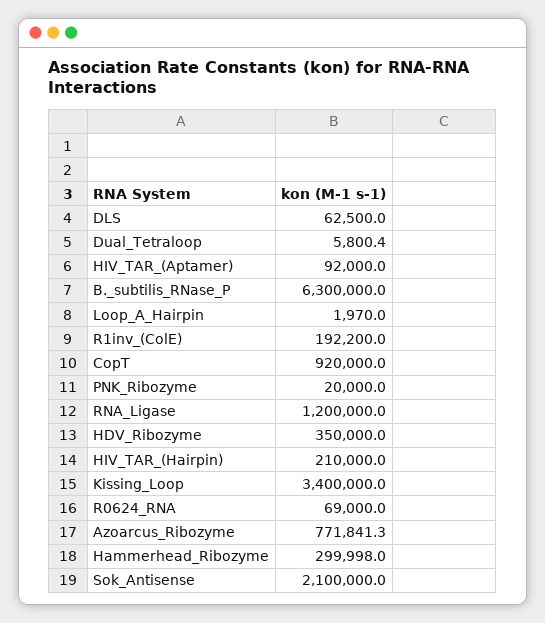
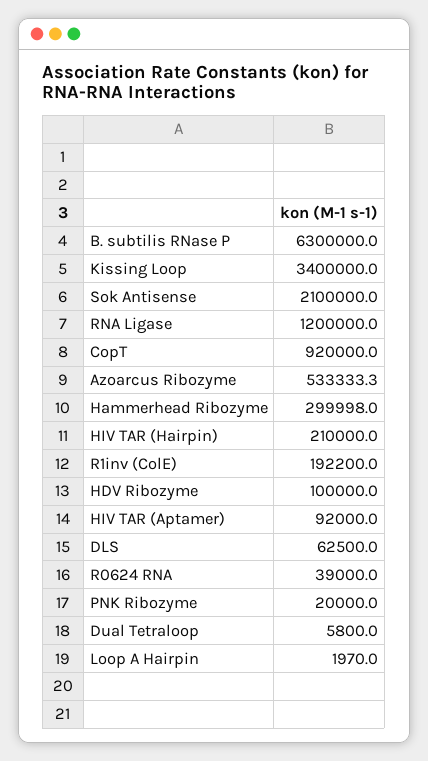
  {
    "DLS": 62500,
-   "Dual_Tetraloop": 5800.4,
+   "Dual_Tetraloop": 5800,
    "HIV_TAR_(Aptamer)": 92000,
    "B._subtilis_RNase_P": 6300000,
    "Loop_A_Hairpin": 1970,
    "R1inv_(ColE)": 192200,
    "CopT": 920000,
    "PNK_Ribozyme": 20000,
    "RNA_Ligase": 1200000,
-   "HDV_Ribozyme": 350000,
+   "HDV_Ribozyme": 100000,
    "HIV_TAR_(Hairpin)": 210000,
    "Kissing_Loop": 3400000,
-   "R0624_RNA": 69000,
+   "R0624_RNA": 39000,
-   "Azoarcus_Ribozyme": 771841.3,
+   "Azoarcus_Ribozyme": 533333.3,
    "Hammerhead_Ribozyme": 299998,
    "Sok_Antisense": 2100000
  }

